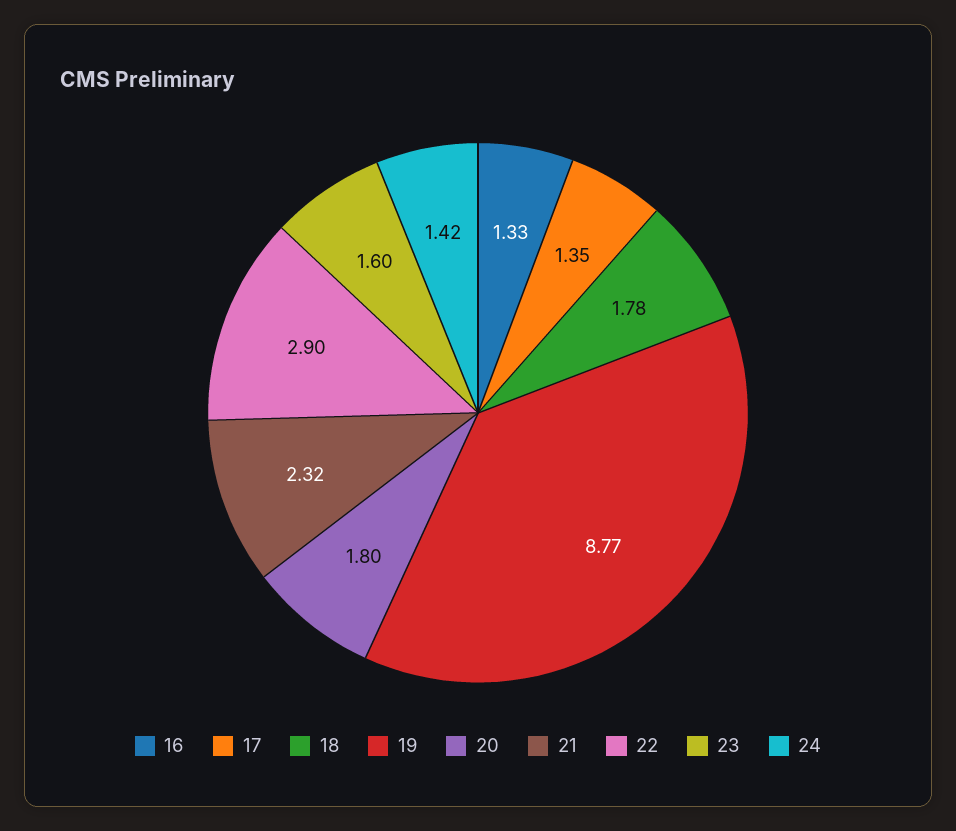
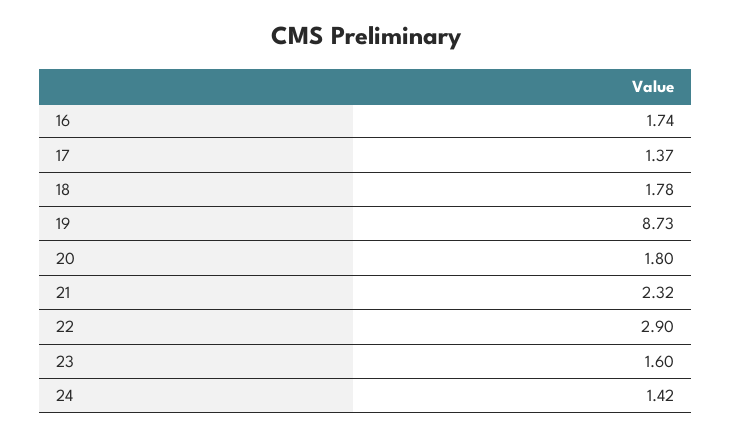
  {
-   "16": 1.33,
+   "16": 1.74,
-   "17": 1.35,
+   "17": 1.37,
    "18": 1.78,
-   "19": 8.77,
+   "19": 8.73,
    "20": 1.8,
    "21": 2.32,
    "22": 2.9,
    "23": 1.6,
    "24": 1.42
  }

